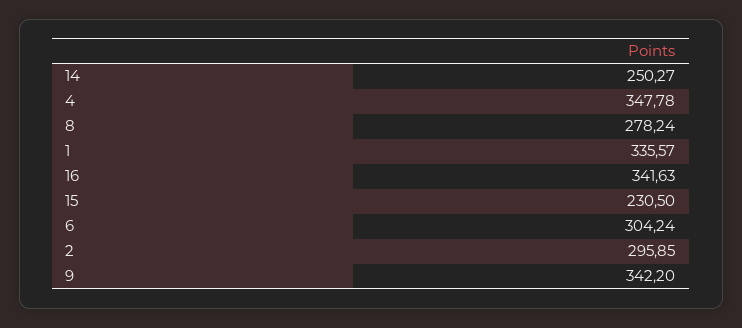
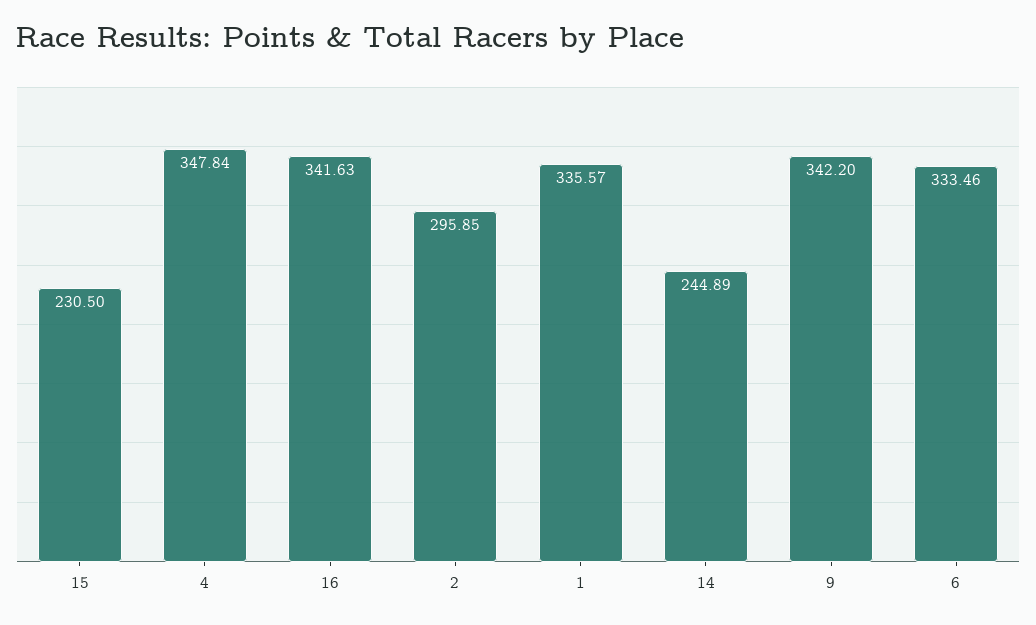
  {
-   "14": 250.27,
+   "14": 244.89,
-   "4": 347.78,
+   "4": 347.84,
-   "8": 278.24,
    "1": 335.57,
    "16": 341.63,
    "15": 230.5,
-   "6": 304.24,
+   "6": 333.46,
    "2": 295.85,
    "9": 342.2
  }

